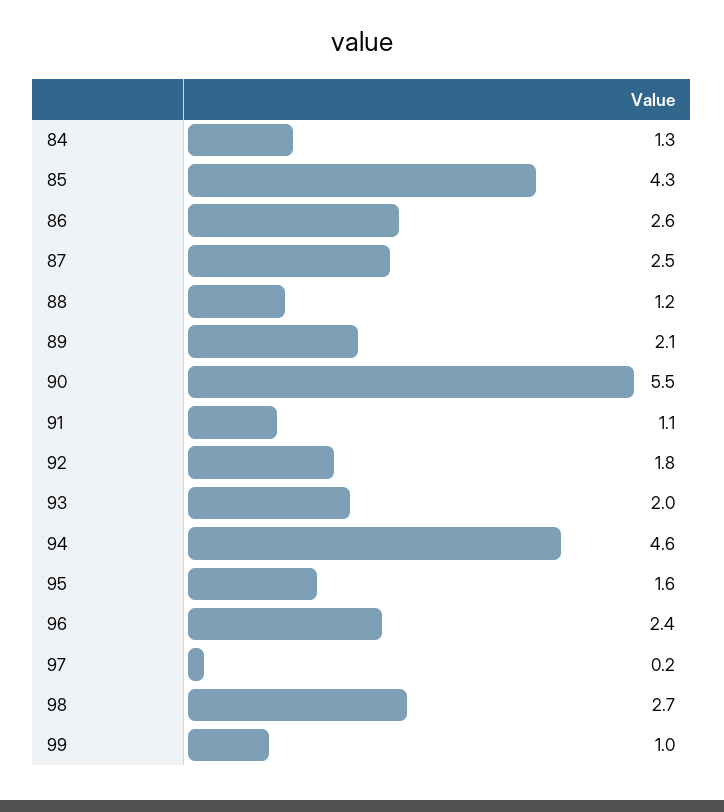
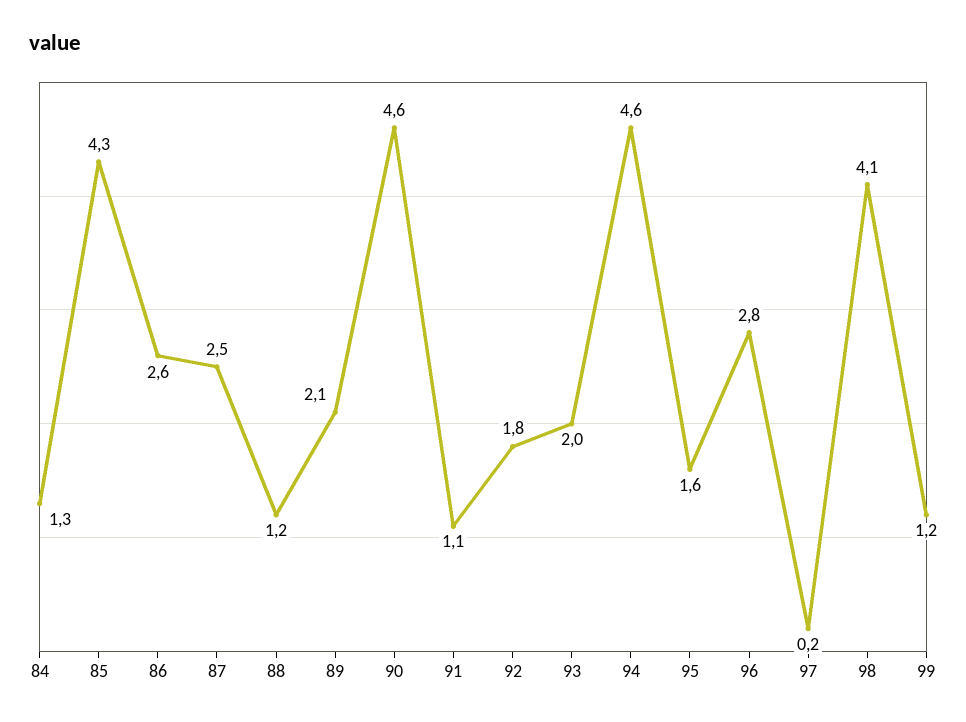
  {
    "84": 1.3,
    "85": 4.3,
    "86": 2.6,
    "87": 2.5,
    "88": 1.2,
    "89": 2.1,
-   "90": 5.5,
+   "90": 4.6,
    "91": 1.1,
    "92": 1.8,
    "93": 2,
    "94": 4.6,
    "95": 1.6,
-   "96": 2.4,
+   "96": 2.8,
    "97": 0.2,
-   "98": 2.7,
+   "98": 4.1,
-   "99": 1
+   "99": 1.2
  }

